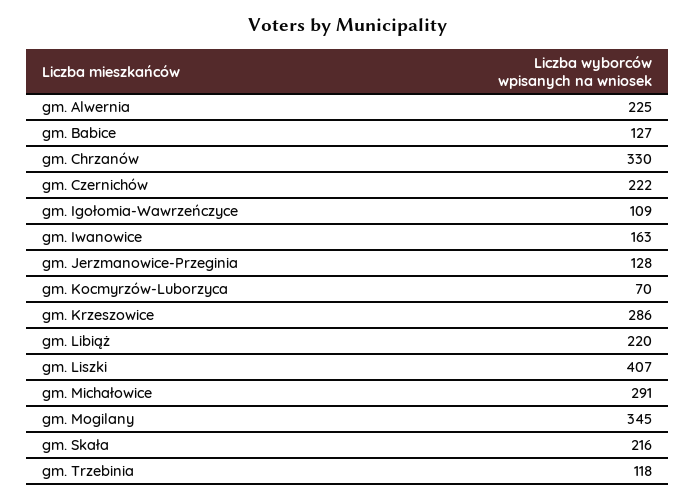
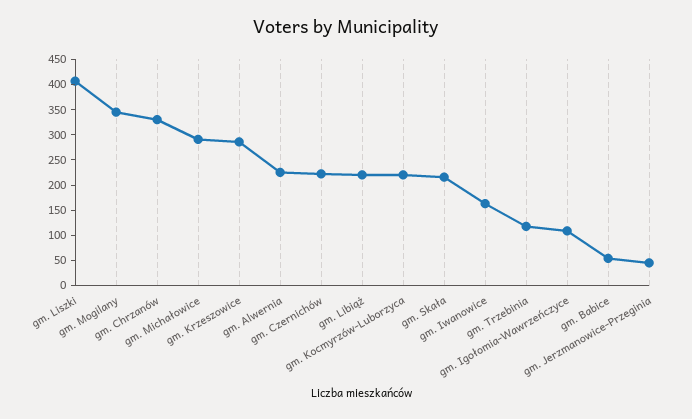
  {
    "gm. Alwernia": 225,
-   "gm. Babice": 127,
+   "gm. Babice": 50,
    "gm. Chrzanów": 330,
    "gm. Czernichów": 222,
    "gm. Igołomia-Wawrzeńczyce": 109,
    "gm. Iwanowice": 163,
-   "gm. Jerzmanowice-Przeginia": 128,
+   "gm. Jerzmanowice-Przeginia": 50,
-   "gm. Kocmyrzów-Luborzyca": 70,
+   "gm. Kocmyrzów-Luborzyca": 225,
    "gm. Krzeszowice": 286,
    "gm. Libiąż": 220,
    "gm. Liszki": 407,
    "gm. Michałowice": 291,
    "gm. Mogilany": 345,
    "gm. Skała": 216,
    "gm. Trzebinia": 118
  }

